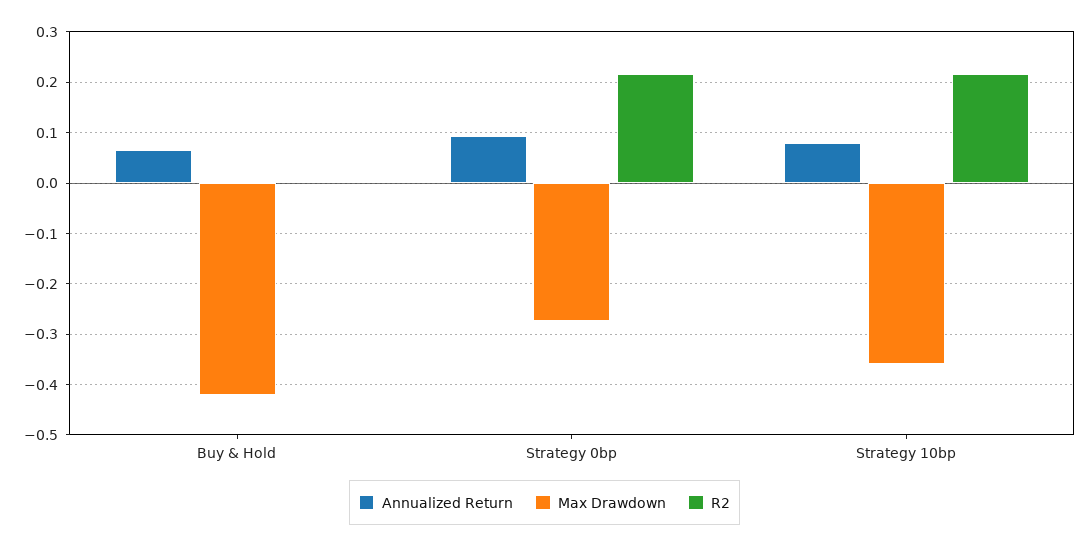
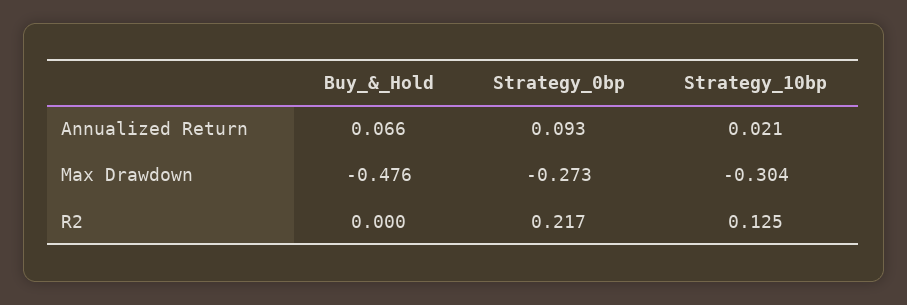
  {
    "Annualized Return": {
      "Buy & Hold": 0.066,
      "Strategy 0bp": 0.093,
-     "Strategy 10bp": 0.08
+     "Strategy 10bp": 0.021
    },
    "Max Drawdown": {
-     "Buy & Hold": -0.42,
+     "Buy & Hold": -0.476,
      "Strategy 0bp": -0.273,
-     "Strategy 10bp": -0.36
+     "Strategy 10bp": -0.304
    },
    "R2": {
      "Buy & Hold": 0,
      "Strategy 0bp": 0.217,
-     "Strategy 10bp": 0.22
+     "Strategy 10bp": 0.125
    }
  }

